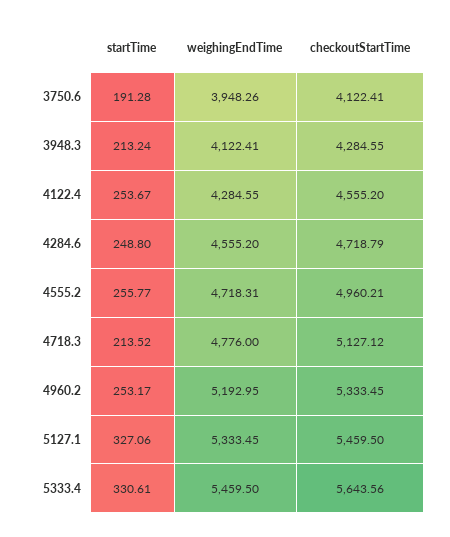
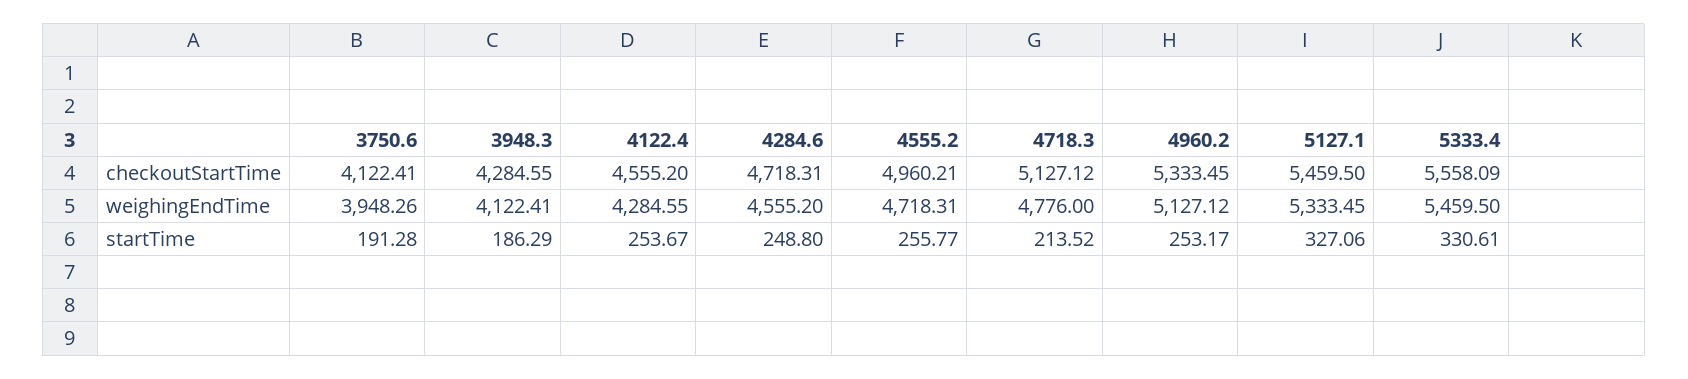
  {
    "startTime": {
      "3750.6": 191.28,
-     "3948.3": 213.24,
+     "3948.3": 186.29,
      "4122.4": 253.67,
      "4284.6": 248.8,
      "4555.2": 255.77,
      "4718.3": 213.52,
      "4960.2": 253.17,
      "5127.1": 327.06,
      "5333.4": 330.61
    },
    "weighingEndTime": {
      "3750.6": 3948.26,
      "3948.3": 4122.41,
      "4122.4": 4284.55,
      "4284.6": 4555.2,
      "4555.2": 4718.31,
      "4718.3": 4776,
-     "4960.2": 5192.95,
+     "4960.2": 5127.12,
      "5127.1": 5333.45,
      "5333.4": 5459.5
    },
    "checkoutStartTime": {
      "3750.6": 4122.41,
      "3948.3": 4284.55,
      "4122.4": 4555.2,
-     "4284.6": 4718.79,
+     "4284.6": 4718.31,
      "4555.2": 4960.21,
      "4718.3": 5127.12,
      "4960.2": 5333.45,
      "5127.1": 5459.5,
-     "5333.4": 5643.56
+     "5333.4": 5558.09
    }
  }

